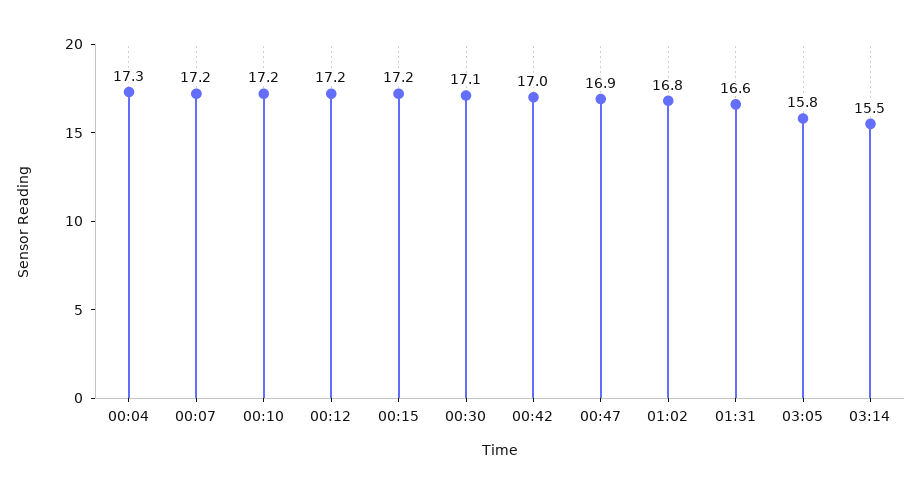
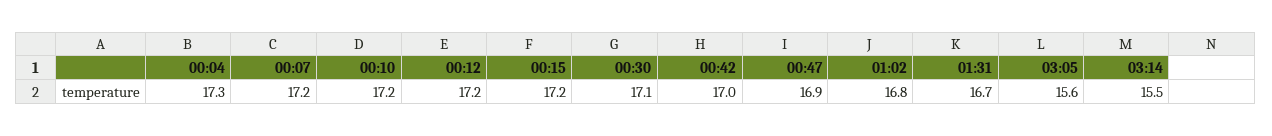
  {
    "00:04": 17.3,
    "00:07": 17.2,
    "00:10": 17.2,
    "00:12": 17.2,
    "00:15": 17.2,
    "00:30": 17.1,
    "00:42": 17,
    "00:47": 16.9,
    "01:02": 16.8,
-   "01:31": 16.6,
+   "01:31": 16.7,
-   "03:05": 15.8,
+   "03:05": 15.6,
    "03:14": 15.5
  }

